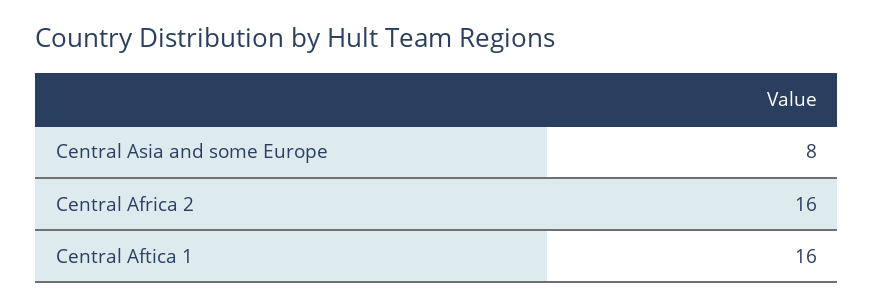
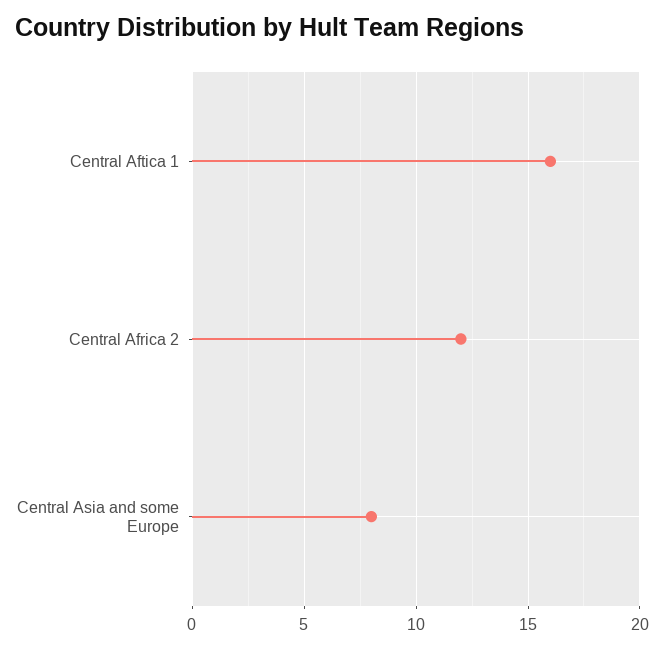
  {
    "Central Asia and some Europe": 8,
-   "Central Africa 2": 16,
+   "Central Africa 2": 12,
    "Central Aftica 1": 16
  }

